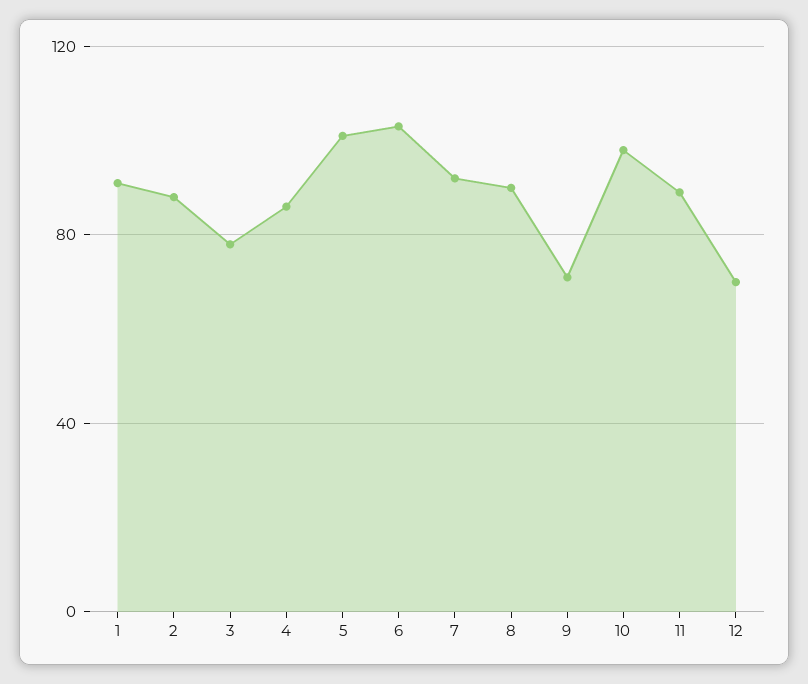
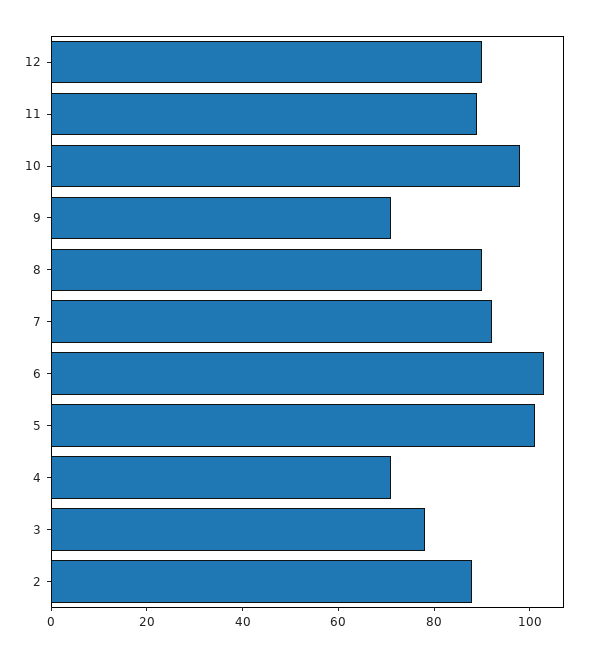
  {
-   "1": 90,
    "2": 90,
    "3": 80,
-   "4": 85,
+   "4": 70,
    "5": 100,
    "6": 105,
    "7": 90,
    "8": 90,
    "9": 70,
    "10": 100,
    "11": 90,
-   "12": 70
+   "12": 90
  }

